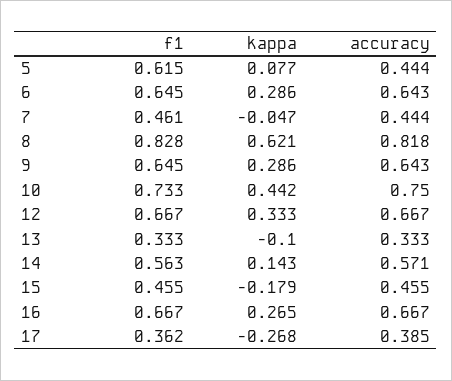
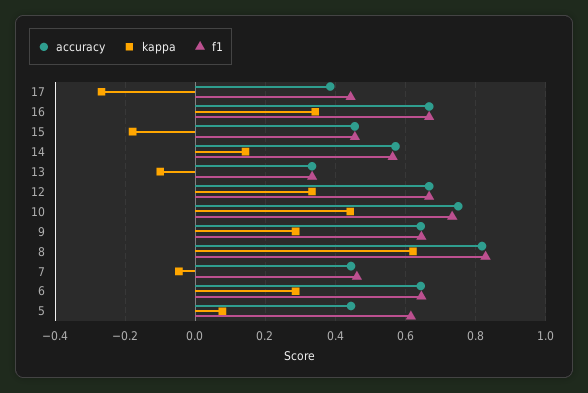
  {
    "f1": {
      "5": 0.615,
      "6": 0.645,
      "7": 0.461,
      "8": 0.828,
      "9": 0.645,
      "10": 0.733,
      "12": 0.667,
      "13": 0.333,
      "14": 0.563,
      "15": 0.455,
      "16": 0.667,
-     "17": 0.362
+     "17": 0.44
    },
    "kappa": {
      "5": 0.077,
      "6": 0.286,
      "7": -0.047,
      "8": 0.621,
      "9": 0.286,
      "10": 0.442,
      "12": 0.333,
      "13": -0.1,
      "14": 0.143,
      "15": -0.179,
-     "16": 0.265,
+     "16": 0.34,
      "17": -0.268
    },
    "accuracy": {
      "5": 0.444,
      "6": 0.643,
      "7": 0.444,
      "8": 0.818,
      "9": 0.643,
      "10": 0.75,
      "12": 0.667,
      "13": 0.333,
      "14": 0.571,
      "15": 0.455,
      "16": 0.667,
      "17": 0.385
    }
  }

